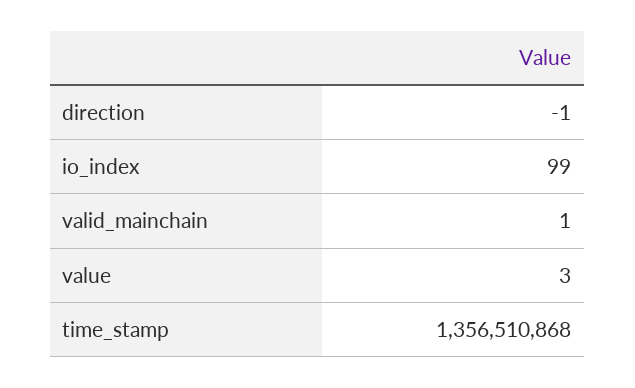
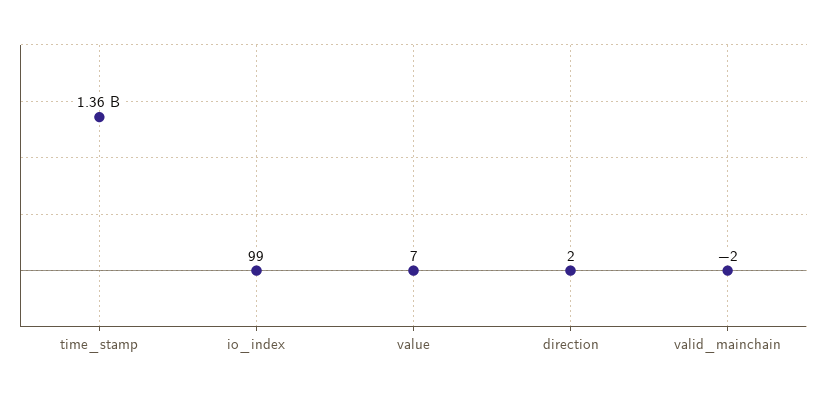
  {
-   "direction": -1,
+   "direction": 2,
    "io_index": 99,
-   "valid_mainchain": 1,
+   "valid_mainchain": -2,
-   "value": 3,
+   "value": 7,
    "time_stamp": 1356510868
  }

